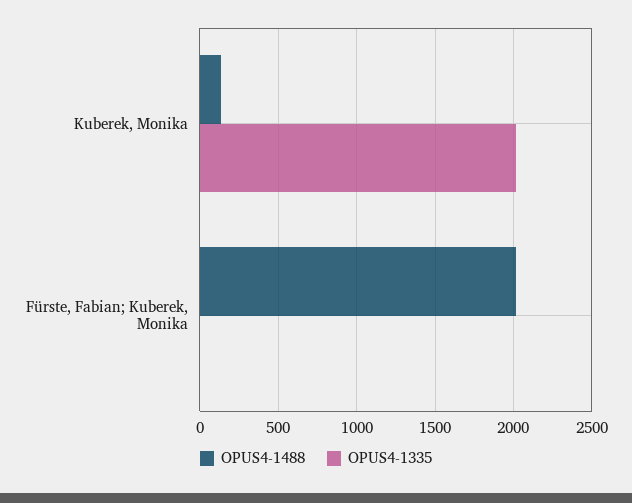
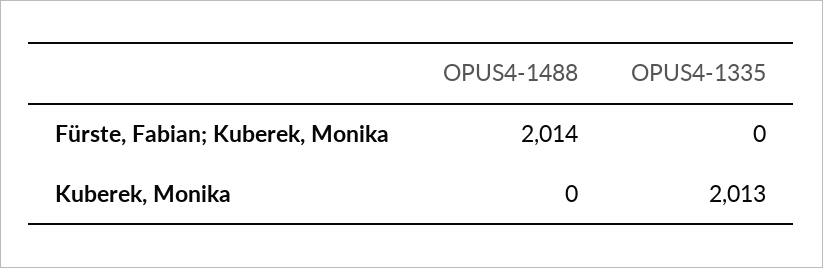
  {
    "OPUS4-1488": {
-     "Kuberek, Monika": 150,
+     "Kuberek, Monika": 0,
      "Fürste, Fabian; Kuberek, Monika": 2014
    },
    "OPUS4-1335": {
      "Kuberek, Monika": 2013,
      "Fürste, Fabian; Kuberek, Monika": 0
    }
  }

